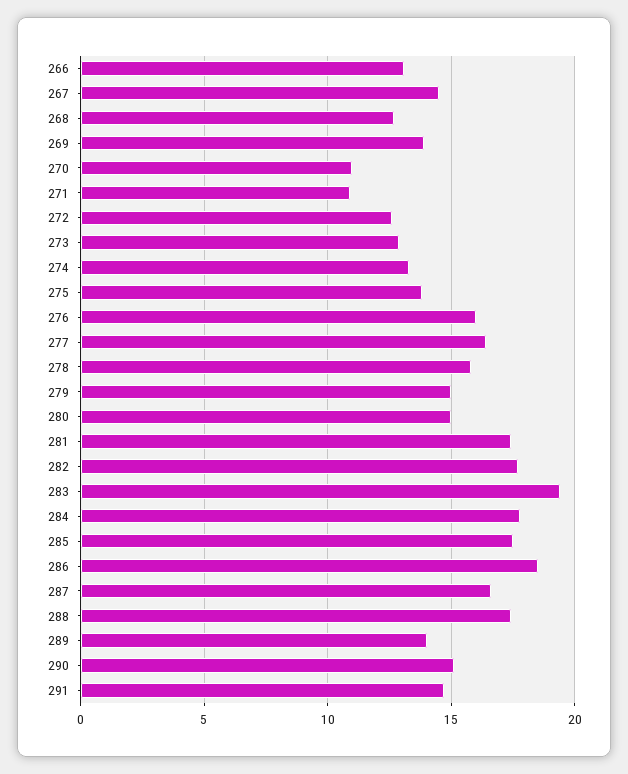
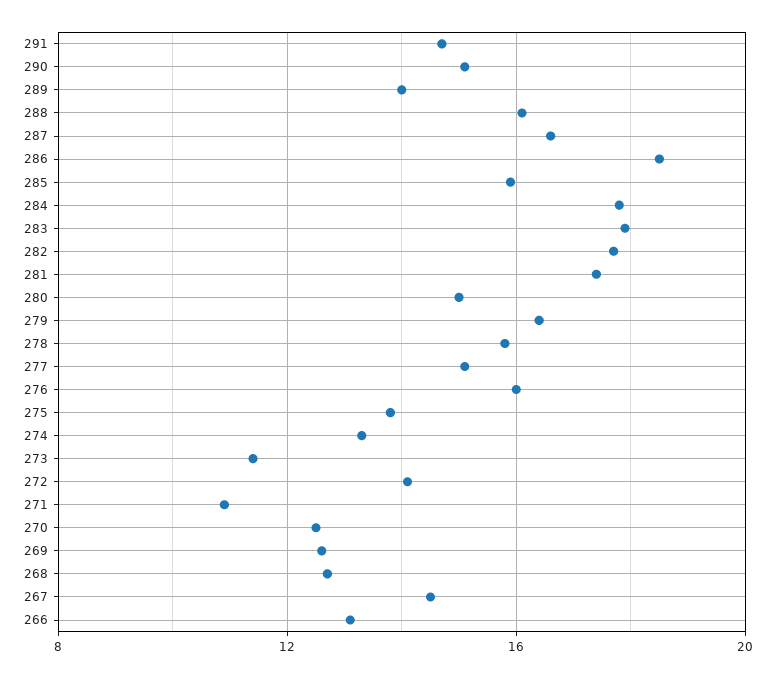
  {
    "266": 13,
    "267": 14.5,
    "268": 12.5,
-   "269": 14,
+   "269": 12.5,
-   "270": 11,
+   "270": 12.5,
    "271": 11,
-   "272": 12.5,
+   "272": 14,
-   "273": 13,
+   "273": 11.5,
    "274": 13.5,
    "275": 14,
    "276": 16,
-   "277": 16.5,
+   "277": 15,
    "278": 16,
-   "279": 15,
+   "279": 16.5,
    "280": 15,
    "281": 17.5,
    "282": 17.5,
-   "283": 19.5,
+   "283": 18,
    "284": 18,
-   "285": 17.5,
+   "285": 16,
    "286": 18.5,
    "287": 16.5,
-   "288": 17.5,
+   "288": 16,
    "289": 14,
    "290": 15,
    "291": 14.5
  }

